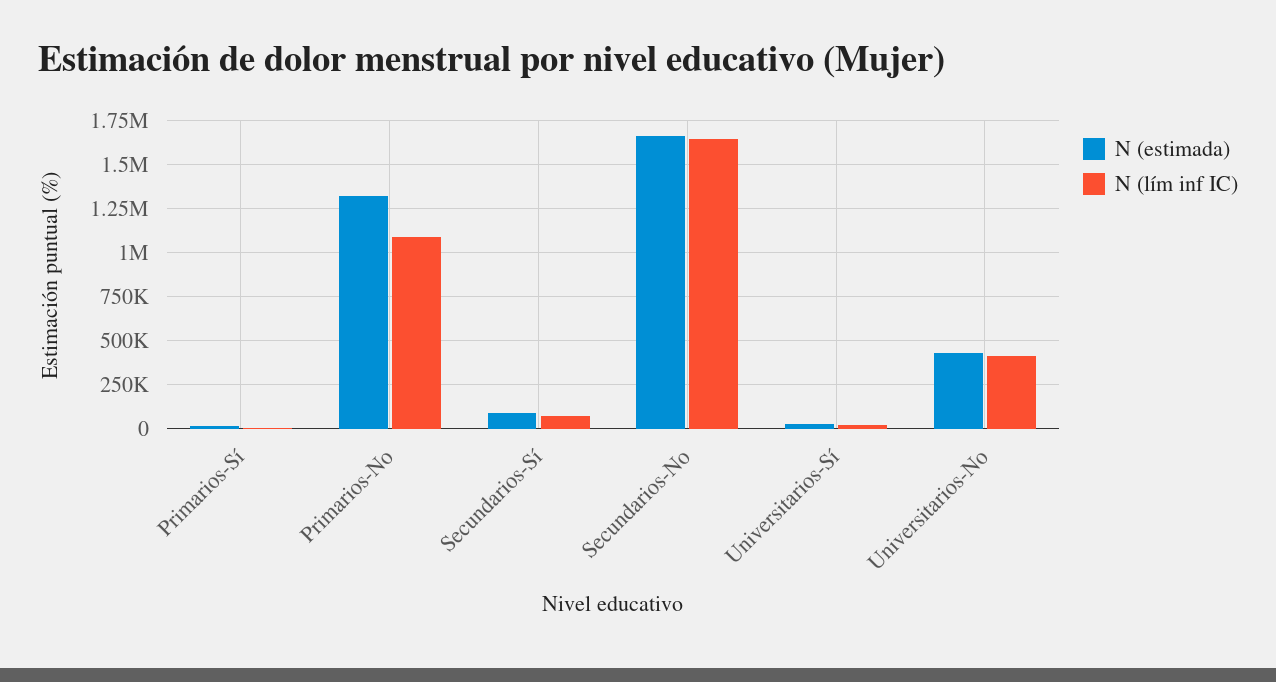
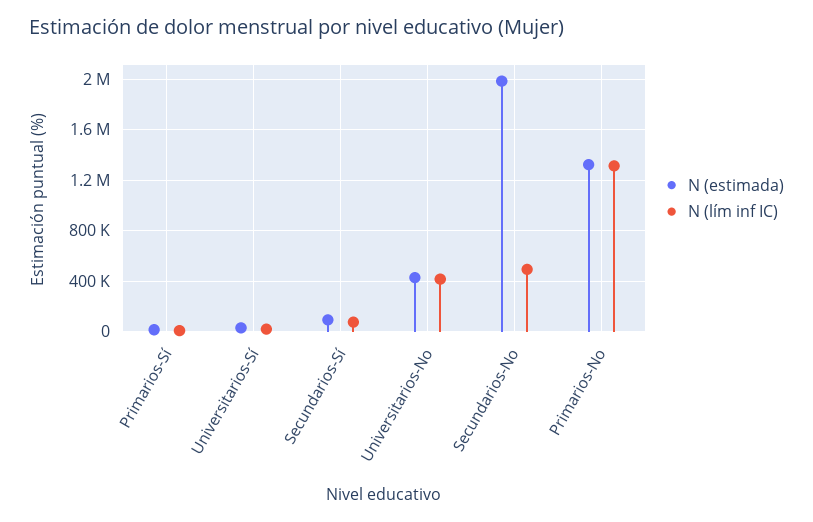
  {
    "N (estimada)": {
      "Primarios-Sí": 0,
      "Primarios-No": 1300000,
      "Secundarios-Sí": 100000,
-     "Secundarios-No": 1650000,
+     "Secundarios-No": 2000000,
      "Universitarios-Sí": 50000,
      "Universitarios-No": 450000
    },
    "N (lím inf IC)": {
      "Primarios-Sí": 0,
-     "Primarios-No": 1100000,
+     "Primarios-No": 1300000,
      "Secundarios-Sí": 50000,
-     "Secundarios-No": 1650000,
+     "Secundarios-No": 500000,
      "Universitarios-Sí": 0,
      "Universitarios-No": 400000
    }
  }

